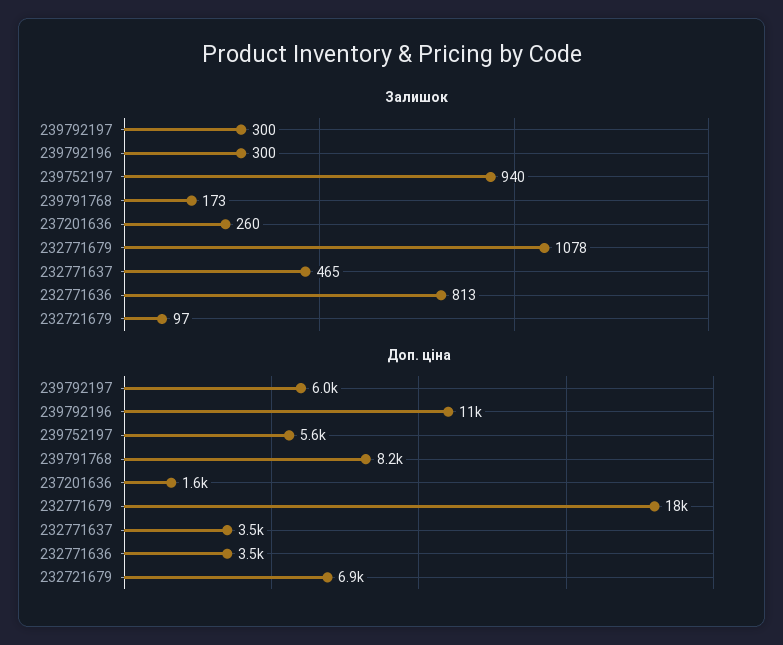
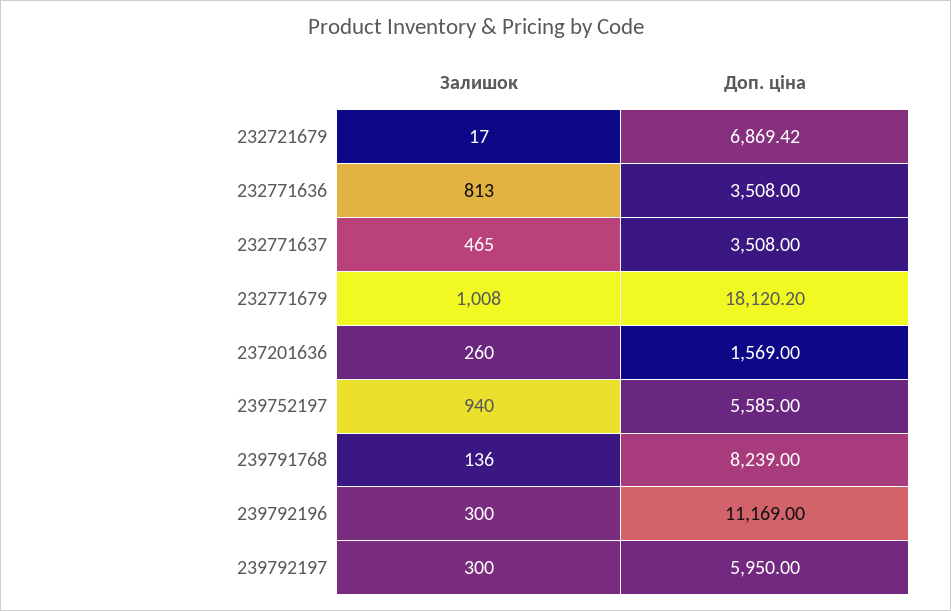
  {
    "Залишок": {
      "239792197": 300,
      "239792196": 300,
      "239752197": 940,
-     "239791768": 173,
+     "239791768": 136,
      "237201636": 260,
-     "232771679": 1078,
+     "232771679": 1008,
      "232771637": 465,
      "232771636": 813,
-     "232721679": 97
+     "232721679": 17
    },
    "Доп. ціна": {
      "239792197": 5950,
      "239792196": 11169,
      "239752197": 5585,
      "239791768": 8239,
      "237201636": 1569,
      "232771679": 18120.2,
      "232771637": 3508,
      "232771636": 3508,
      "232721679": 6869.42
    }
  }

